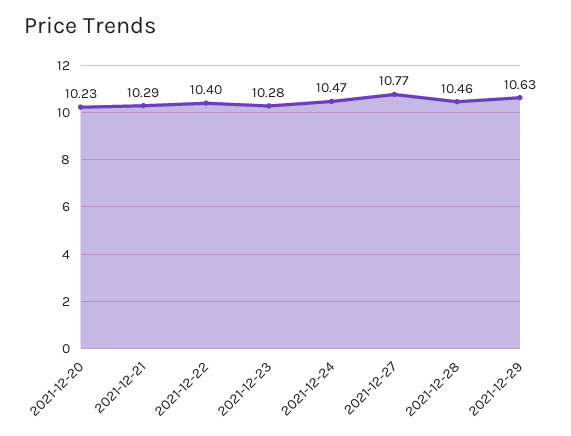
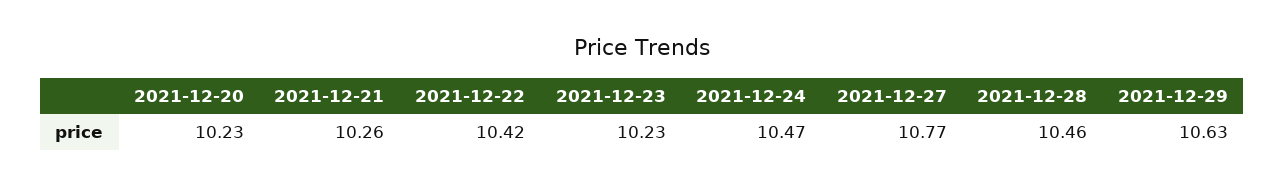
  {
    "2021-12-20": 10.23,
-   "2021-12-21": 10.29,
+   "2021-12-21": 10.26,
-   "2021-12-22": 10.4,
+   "2021-12-22": 10.42,
-   "2021-12-23": 10.28,
+   "2021-12-23": 10.23,
    "2021-12-24": 10.47,
    "2021-12-27": 10.77,
    "2021-12-28": 10.46,
    "2021-12-29": 10.63
  }

